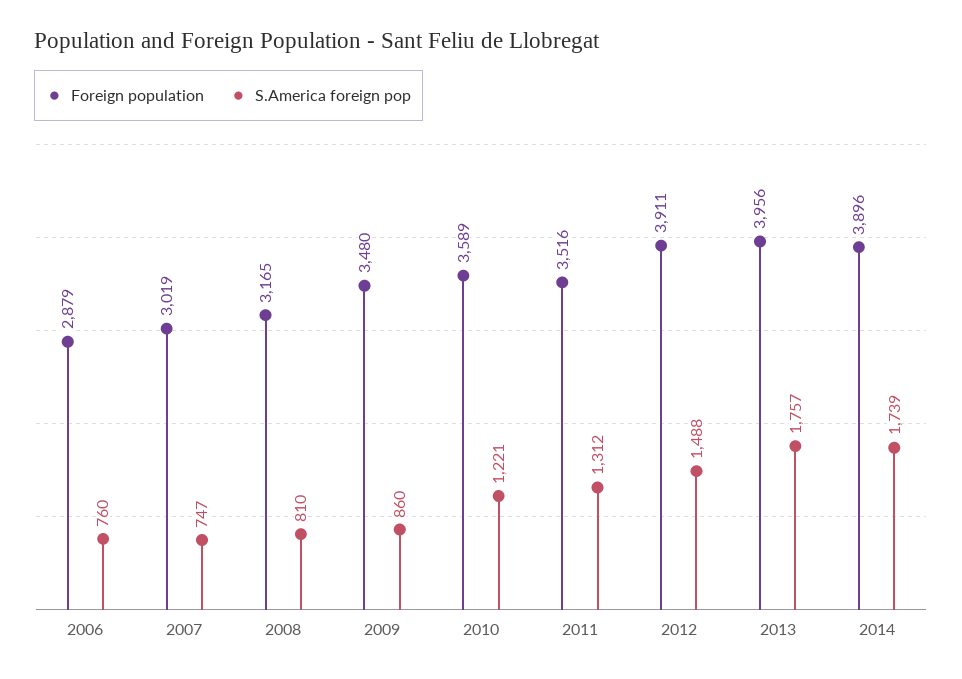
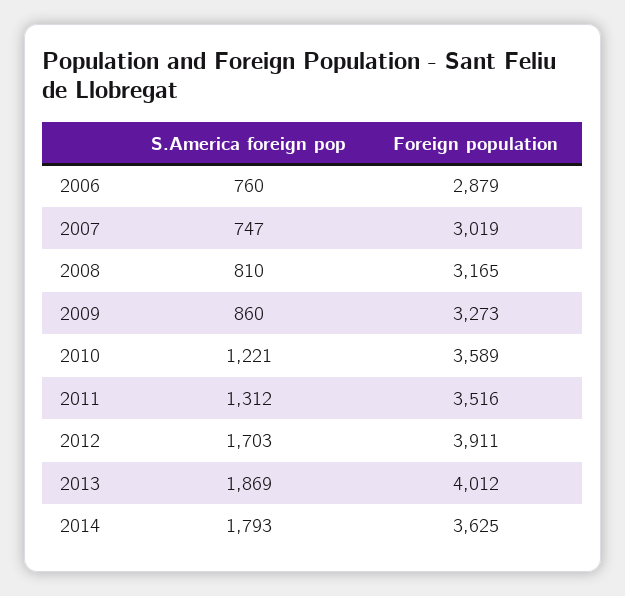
  {
    "Foreign population": {
      "2006": 2879,
      "2007": 3019,
      "2008": 3165,
-     "2009": 3480,
+     "2009": 3273,
      "2010": 3589,
      "2011": 3516,
      "2012": 3911,
-     "2013": 3956,
+     "2013": 4012,
-     "2014": 3896
+     "2014": 3625
    },
    "S.America foreign pop": {
      "2006": 760,
      "2007": 747,
      "2008": 810,
      "2009": 860,
      "2010": 1221,
      "2011": 1312,
-     "2012": 1488,
+     "2012": 1703,
-     "2013": 1757,
+     "2013": 1869,
-     "2014": 1739
+     "2014": 1793
    }
  }

